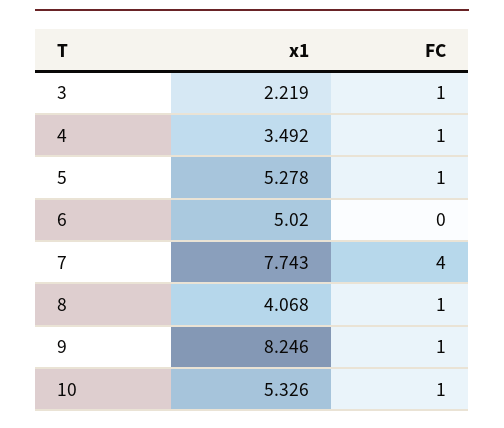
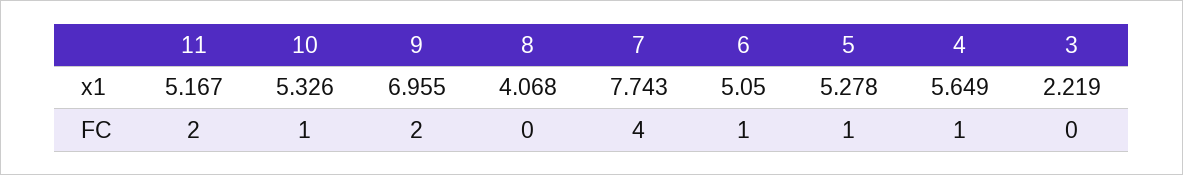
  {
    "x1": {
      "3": 2.219,
-     "4": 3.492,
+     "4": 5.649,
      "5": 5.278,
-     "6": 5.02,
+     "6": 5.05,
      "7": 7.743,
      "8": 4.068,
-     "9": 8.246,
+     "9": 6.955,
-     "10": 5.326
+     "10": 5.326,
+     "11": 5.167
    },
    "FC": {
-     "3": 1,
+     "3": 0,
      "4": 1,
      "5": 1,
-     "6": 0,
+     "6": 1,
      "7": 4,
-     "8": 1,
+     "8": 0,
-     "9": 1,
+     "9": 2,
-     "10": 1
+     "10": 1,
+     "11": 2
    }
  }

